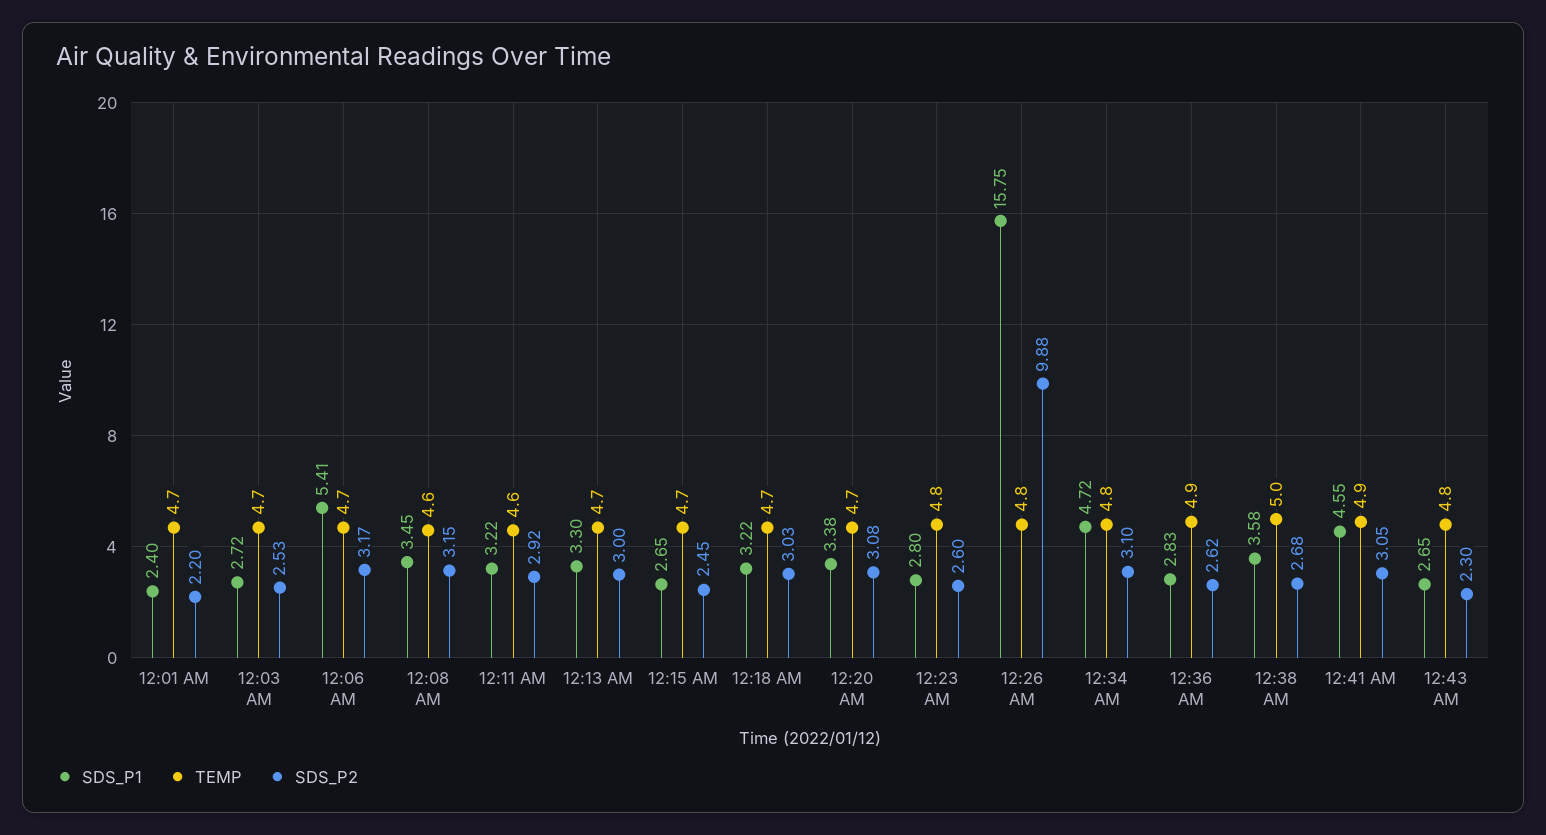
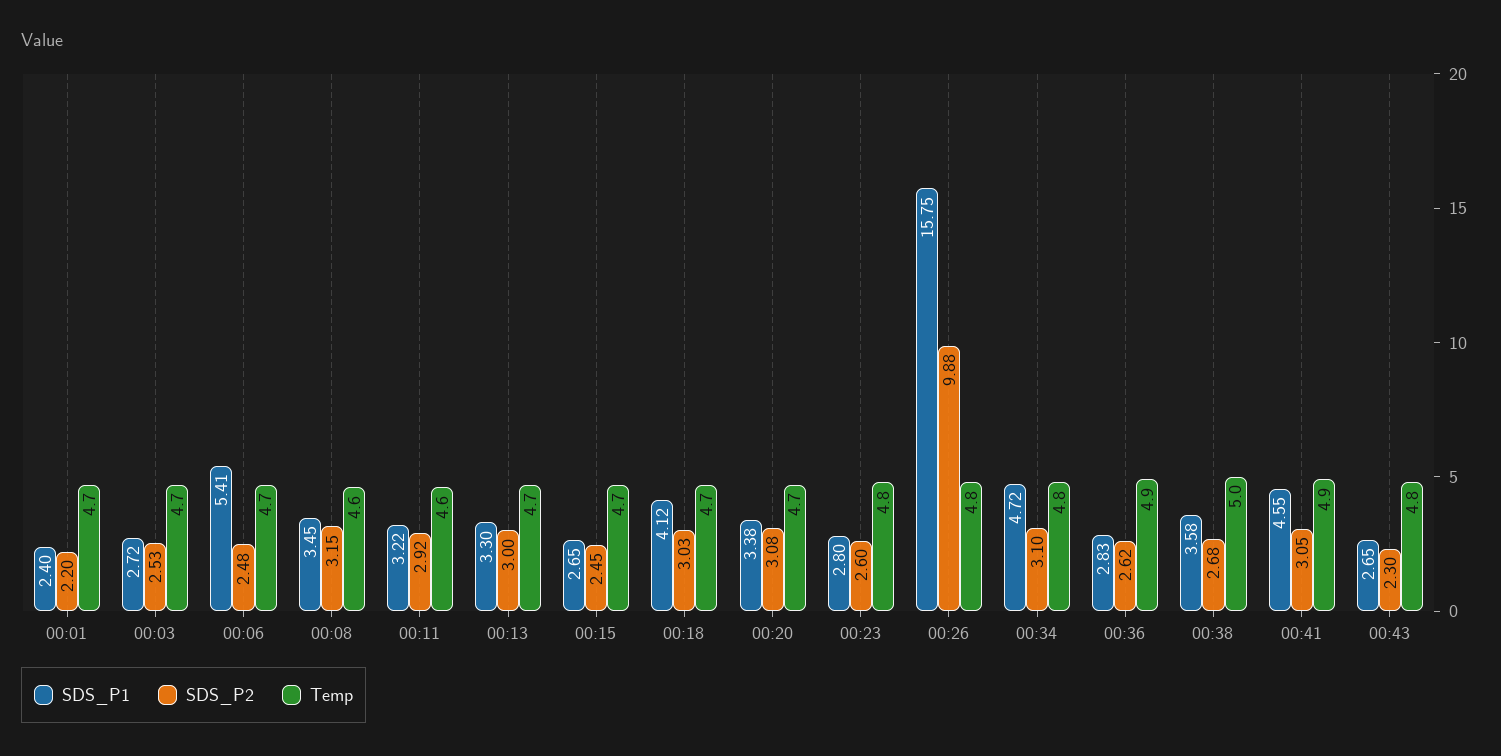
  {
    "SDS_P1": {
      "12:01 AM": 2.4,
      "12:03 AM": 2.72,
      "12:06 AM": 5.41,
      "12:08 AM": 3.45,
      "12:11 AM": 3.22,
      "12:13 AM": 3.3,
      "12:15 AM": 2.65,
-     "12:18 AM": 3.22,
+     "12:18 AM": 4.12,
      "12:20 AM": 3.38,
      "12:23 AM": 2.8,
      "12:26 AM": 15.75,
      "12:34 AM": 4.72,
      "12:36 AM": 2.83,
      "12:38 AM": 3.58,
      "12:41 AM": 4.55,
      "12:43 AM": 2.65
    },
    "TEMP": {
      "12:01 AM": 4.7,
      "12:03 AM": 4.7,
      "12:06 AM": 4.7,
      "12:08 AM": 4.6,
      "12:11 AM": 4.6,
      "12:13 AM": 4.7,
      "12:15 AM": 4.7,
      "12:18 AM": 4.7,
      "12:20 AM": 4.7,
      "12:23 AM": 4.8,
      "12:26 AM": 4.8,
      "12:34 AM": 4.8,
      "12:36 AM": 4.9,
      "12:38 AM": 5,
      "12:41 AM": 4.9,
      "12:43 AM": 4.8
    },
    "SDS_P2": {
      "12:01 AM": 2.2,
      "12:03 AM": 2.53,
-     "12:06 AM": 3.17,
+     "12:06 AM": 2.48,
      "12:08 AM": 3.15,
      "12:11 AM": 2.92,
      "12:13 AM": 3,
      "12:15 AM": 2.45,
      "12:18 AM": 3.03,
      "12:20 AM": 3.08,
      "12:23 AM": 2.6,
      "12:26 AM": 9.88,
      "12:34 AM": 3.1,
      "12:36 AM": 2.62,
      "12:38 AM": 2.68,
      "12:41 AM": 3.05,
      "12:43 AM": 2.3
    }
  }

